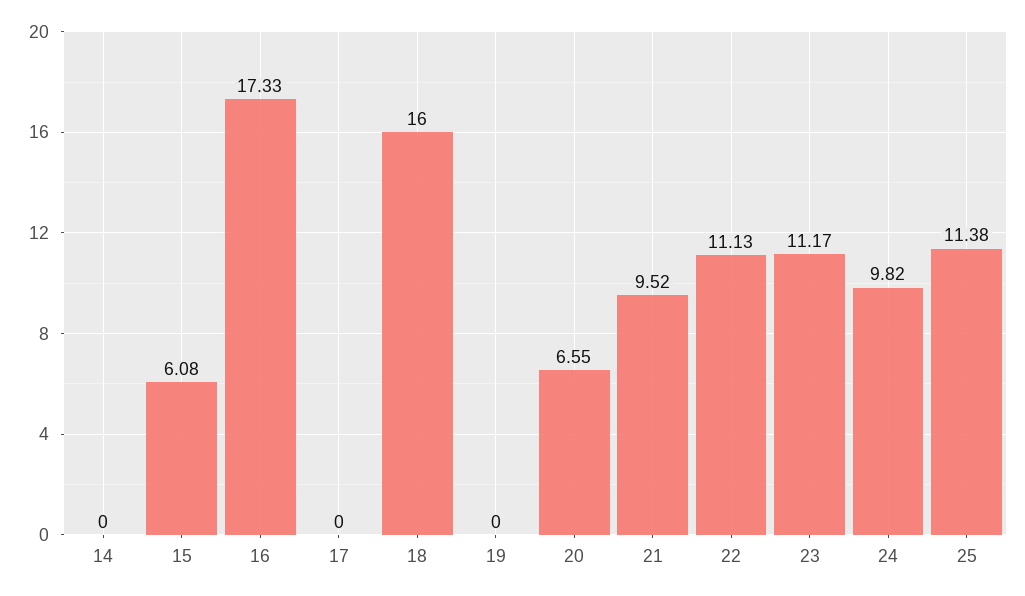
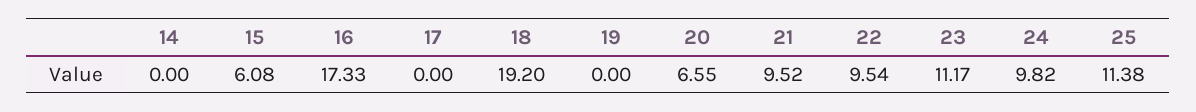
  {
    "14": 0,
    "15": 6.08,
    "16": 17.33,
    "17": 0,
-   "18": 16,
+   "18": 19.2,
    "19": 0,
    "20": 6.55,
    "21": 9.52,
-   "22": 11.13,
+   "22": 9.54,
    "23": 11.17,
    "24": 9.82,
    "25": 11.38
  }

